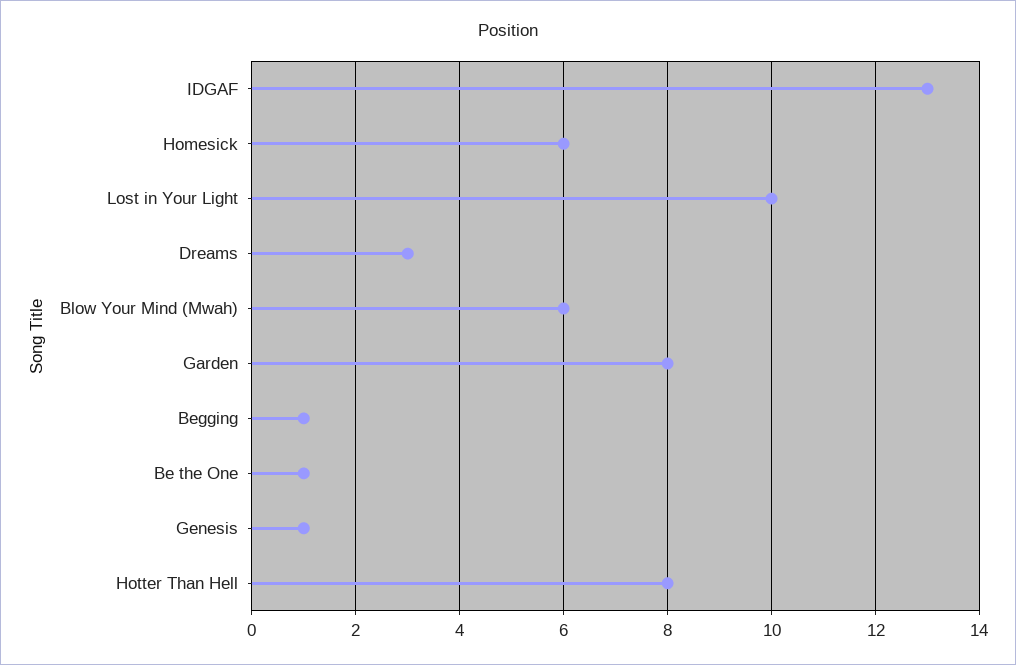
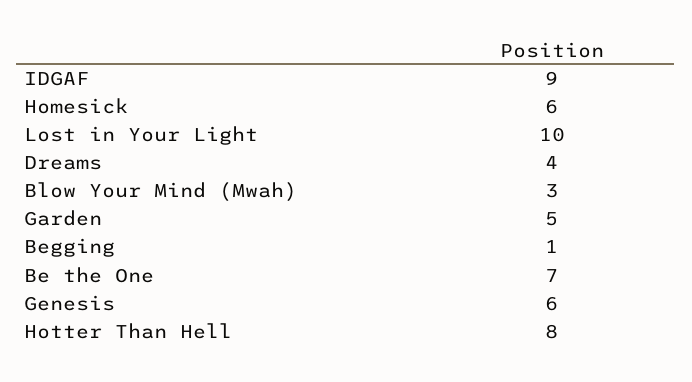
  {
-   "IDGAF": 13,
+   "IDGAF": 9,
    "Homesick": 6,
    "Lost in Your Light": 10,
-   "Dreams": 3,
+   "Dreams": 4,
-   "Blow Your Mind (Mwah)": 6,
+   "Blow Your Mind (Mwah)": 3,
-   "Garden": 8,
+   "Garden": 5,
    "Begging": 1,
-   "Be the One": 1,
+   "Be the One": 7,
-   "Genesis": 1,
+   "Genesis": 6,
    "Hotter Than Hell": 8
  }

